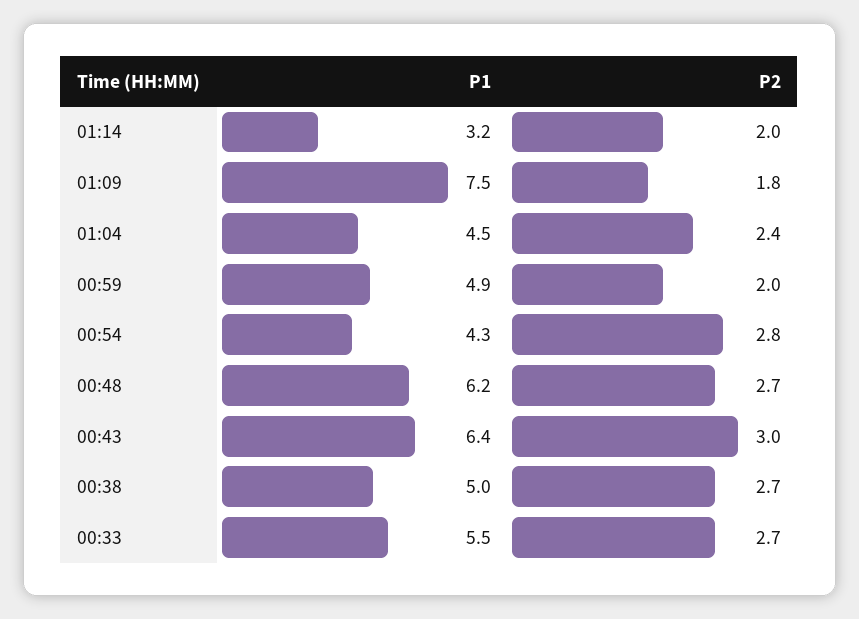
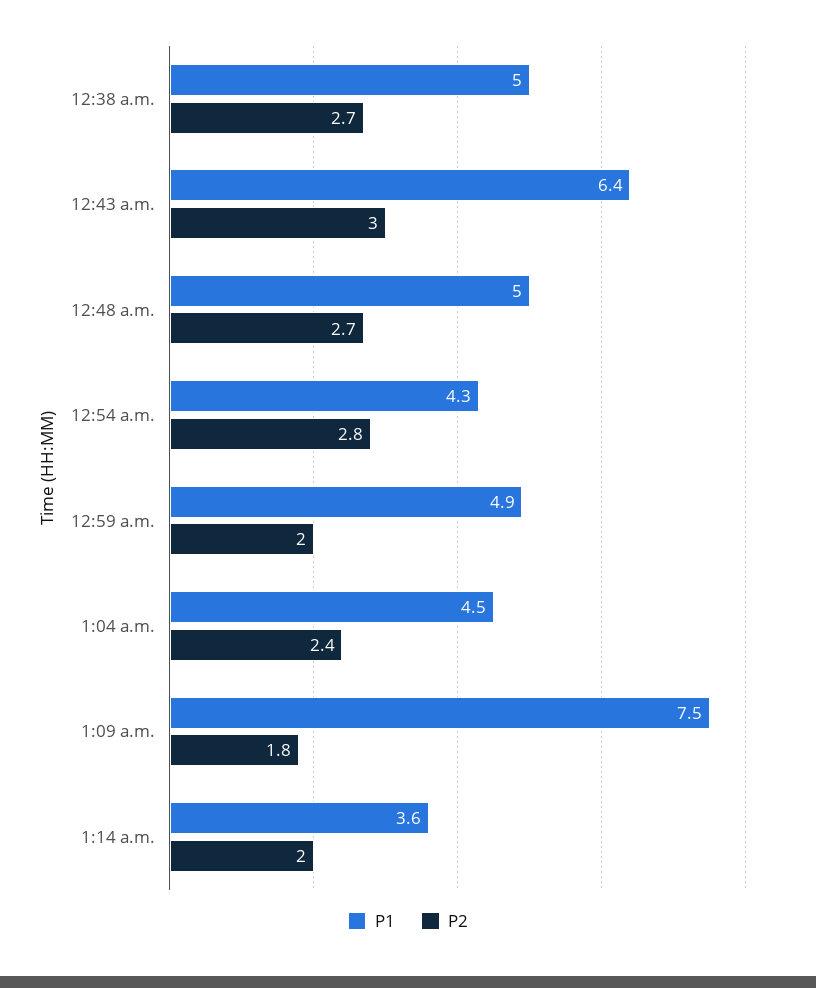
  {
    "P1": {
-     "01:14": 3.2,
+     "01:14": 3.6,
      "01:09": 7.5,
      "01:04": 4.5,
      "00:59": 4.9,
      "00:54": 4.3,
-     "00:48": 6.2,
+     "00:48": 5,
      "00:43": 6.4,
-     "00:38": 5,
+     "00:38": 5
-     "00:33": 5.5
    },
    "P2": {
      "01:14": 2,
      "01:09": 1.8,
      "01:04": 2.4,
      "00:59": 2,
      "00:54": 2.8,
      "00:48": 2.7,
      "00:43": 3,
-     "00:38": 2.7,
+     "00:38": 2.7
-     "00:33": 2.7
    }
  }

